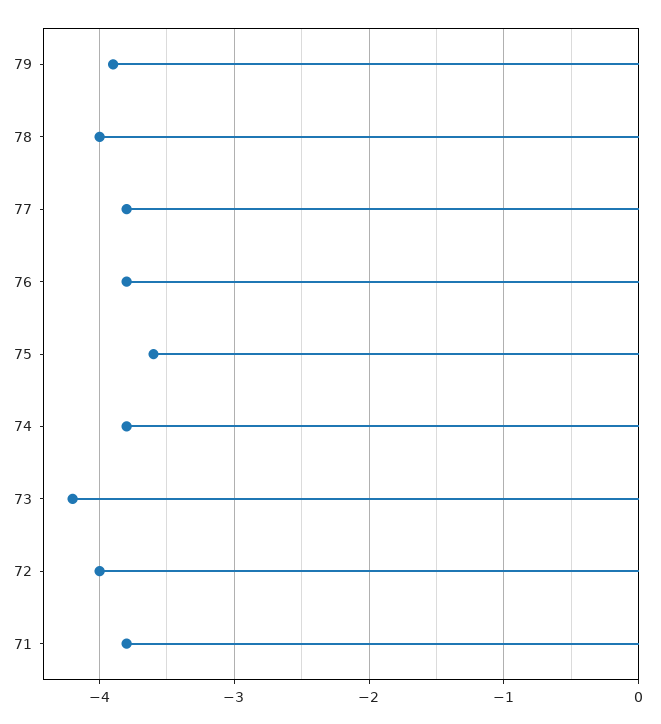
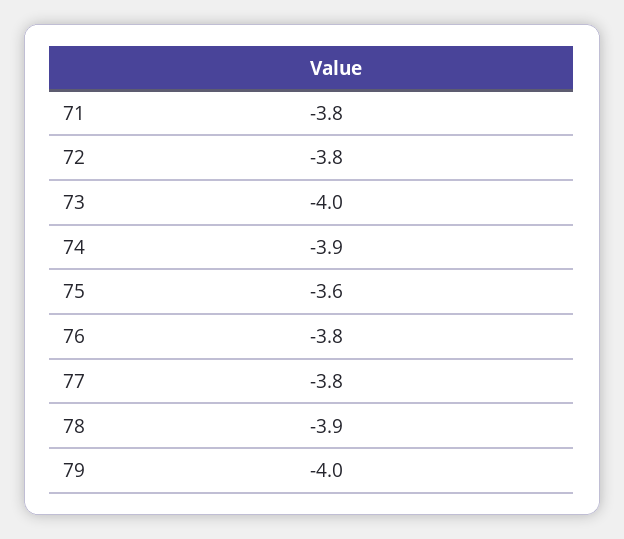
  {
-   "79": -3.9,
+   "79": -4,
-   "78": -4,
+   "78": -3.9,
    "77": -3.8,
    "76": -3.8,
    "75": -3.6,
-   "74": -3.8,
+   "74": -3.9,
-   "73": -4.2,
+   "73": -4,
-   "72": -4,
+   "72": -3.8,
    "71": -3.8
  }

